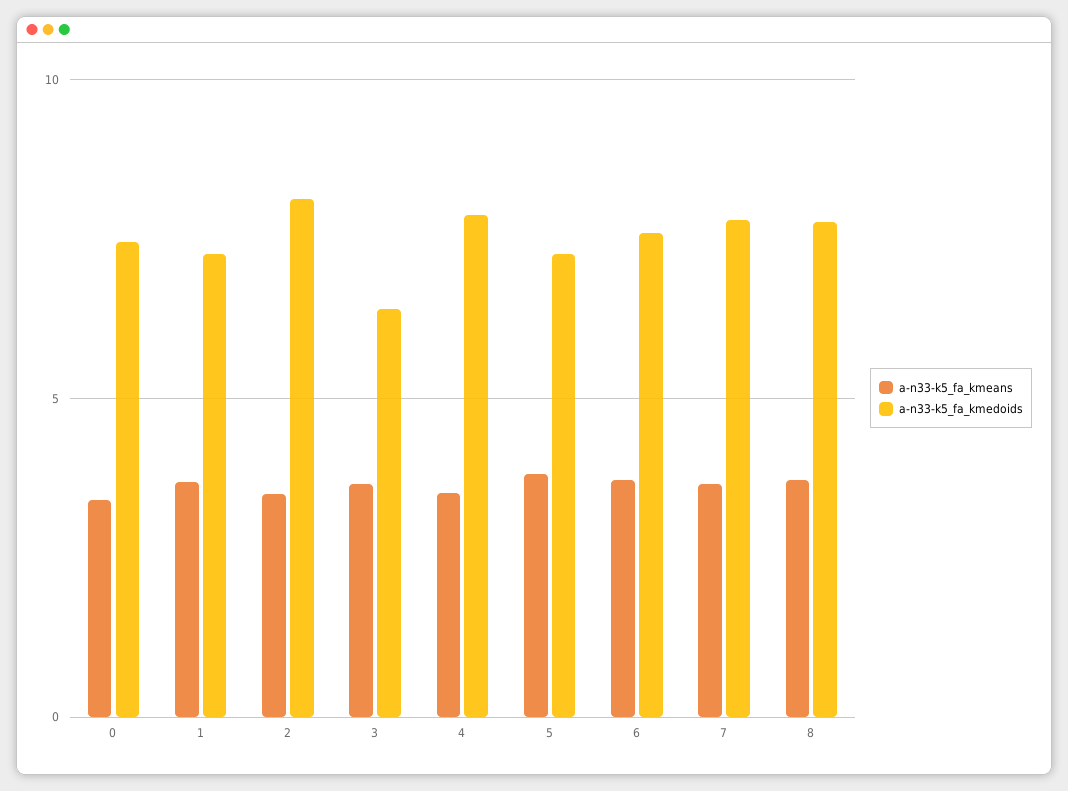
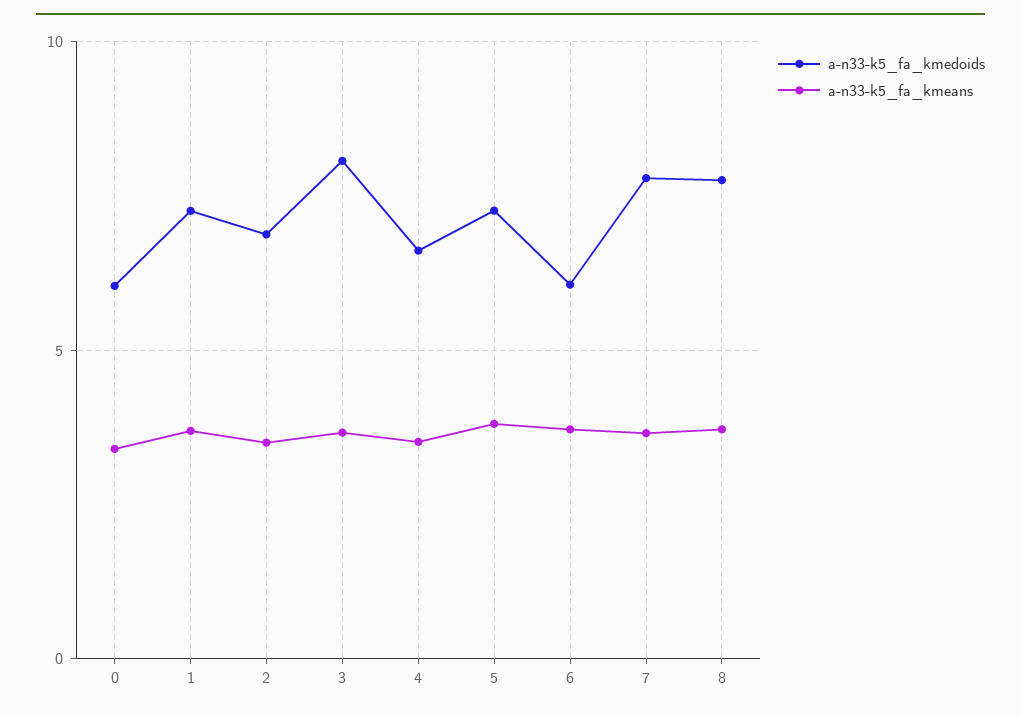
  {
    "a-n33-k5_fa_kmeans": {
      "0": 3.5,
      "1": 3.5,
      "2": 3.5,
      "3": 3.5,
      "4": 3.5,
      "5": 4,
      "6": 3.5,
      "7": 3.5,
      "8": 3.5
    },
    "a-n33-k5_fa_kmedoids": {
-     "0": 7.5,
+     "0": 6,
      "1": 7.5,
-     "2": 8,
+     "2": 7,
-     "3": 6.5,
+     "3": 8,
-     "4": 8,
+     "4": 6.5,
      "5": 7.5,
-     "6": 7.5,
+     "6": 6,
      "7": 8,
      "8": 8
    }
  }

